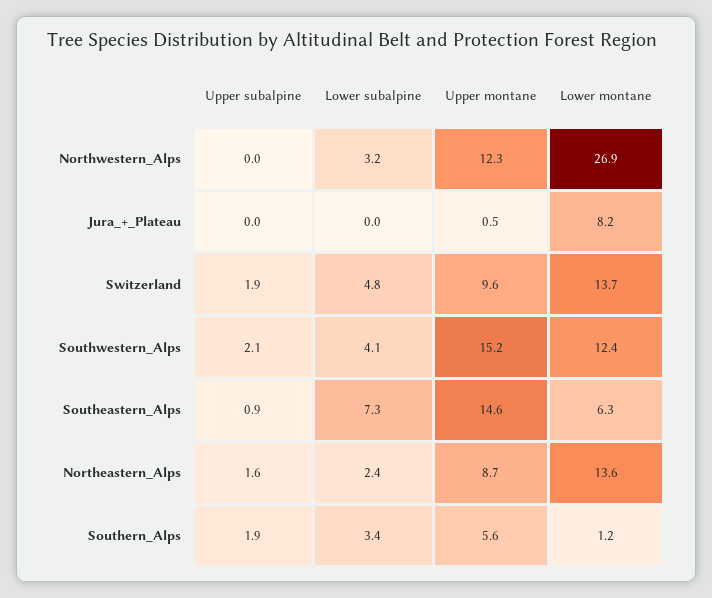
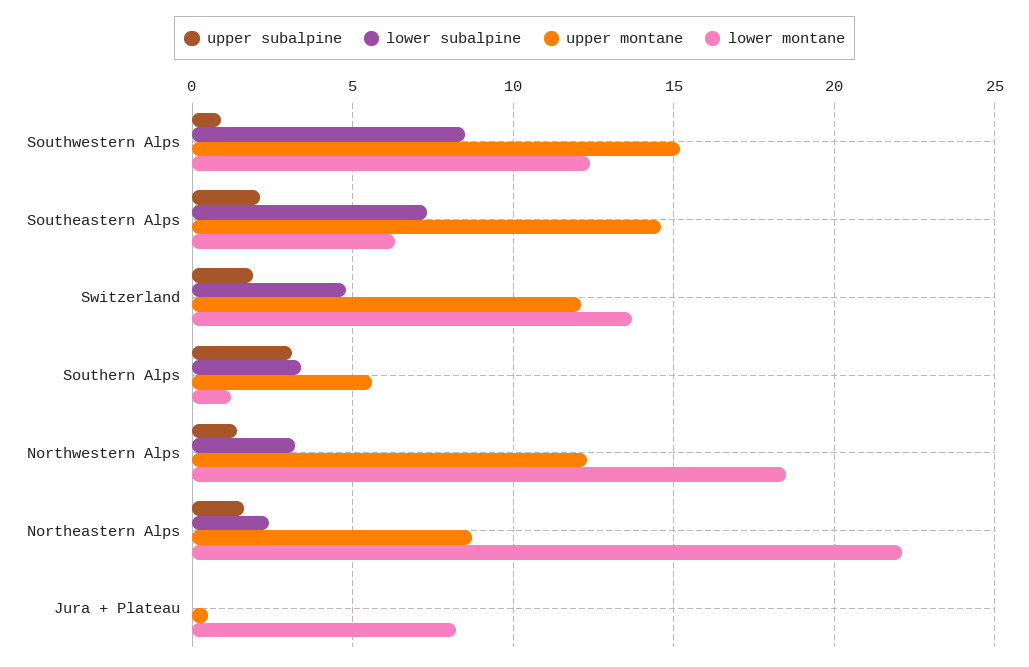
  {
    "Upper subalpine": {
-     "Northwestern_Alps": 0,
+     "Northwestern_Alps": 1.5,
      "Jura_+_Plateau": 0,
      "Switzerland": 1.9,
-     "Southwestern_Alps": 2.1,
+     "Southwestern_Alps": 1,
-     "Southeastern_Alps": 0.9,
+     "Southeastern_Alps": 2,
      "Northeastern_Alps": 1.6,
-     "Southern_Alps": 1.9
+     "Southern_Alps": 3
    },
    "Lower subalpine": {
      "Northwestern_Alps": 3.2,
      "Jura_+_Plateau": 0,
      "Switzerland": 4.8,
-     "Southwestern_Alps": 4.1,
+     "Southwestern_Alps": 8.5,
      "Southeastern_Alps": 7.3,
      "Northeastern_Alps": 2.4,
      "Southern_Alps": 3.4
    },
    "Upper montane": {
      "Northwestern_Alps": 12.3,
      "Jura_+_Plateau": 0.5,
-     "Switzerland": 9.6,
+     "Switzerland": 12,
      "Southwestern_Alps": 15.2,
      "Southeastern_Alps": 14.6,
      "Northeastern_Alps": 8.7,
      "Southern_Alps": 5.6
    },
    "Lower montane": {
-     "Northwestern_Alps": 26.9,
+     "Northwestern_Alps": 18.5,
      "Jura_+_Plateau": 8.2,
      "Switzerland": 13.7,
      "Southwestern_Alps": 12.4,
      "Southeastern_Alps": 6.3,
-     "Northeastern_Alps": 13.6,
+     "Northeastern_Alps": 22,
      "Southern_Alps": 1.2
    }
  }

